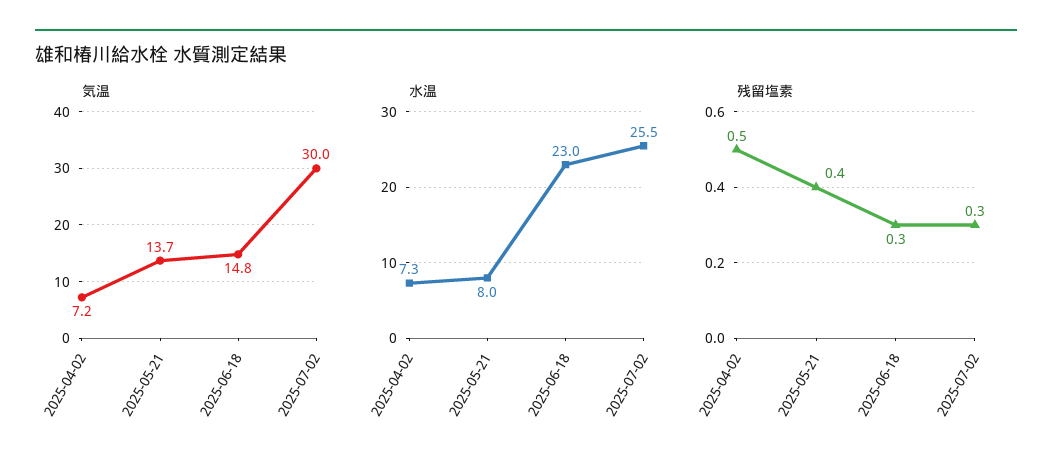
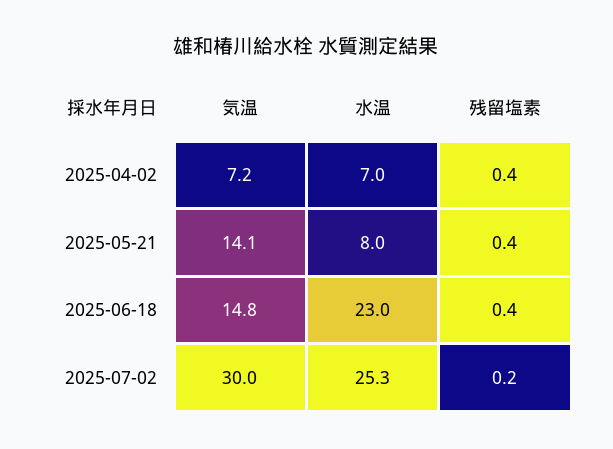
  {
    "気温": {
      "2025-04-02": 7.2,
-     "2025-05-21": 13.7,
+     "2025-05-21": 14.1,
      "2025-06-18": 14.8,
      "2025-07-02": 30
    },
    "水温": {
-     "2025-04-02": 7.3,
+     "2025-04-02": 7,
      "2025-05-21": 8,
      "2025-06-18": 23,
-     "2025-07-02": 25.5
+     "2025-07-02": 25.3
    },
    "残留塩素": {
-     "2025-04-02": 0.5,
+     "2025-04-02": 0.4,
      "2025-05-21": 0.4,
-     "2025-06-18": 0.3,
+     "2025-06-18": 0.4,
-     "2025-07-02": 0.3
+     "2025-07-02": 0.2
    }
  }

